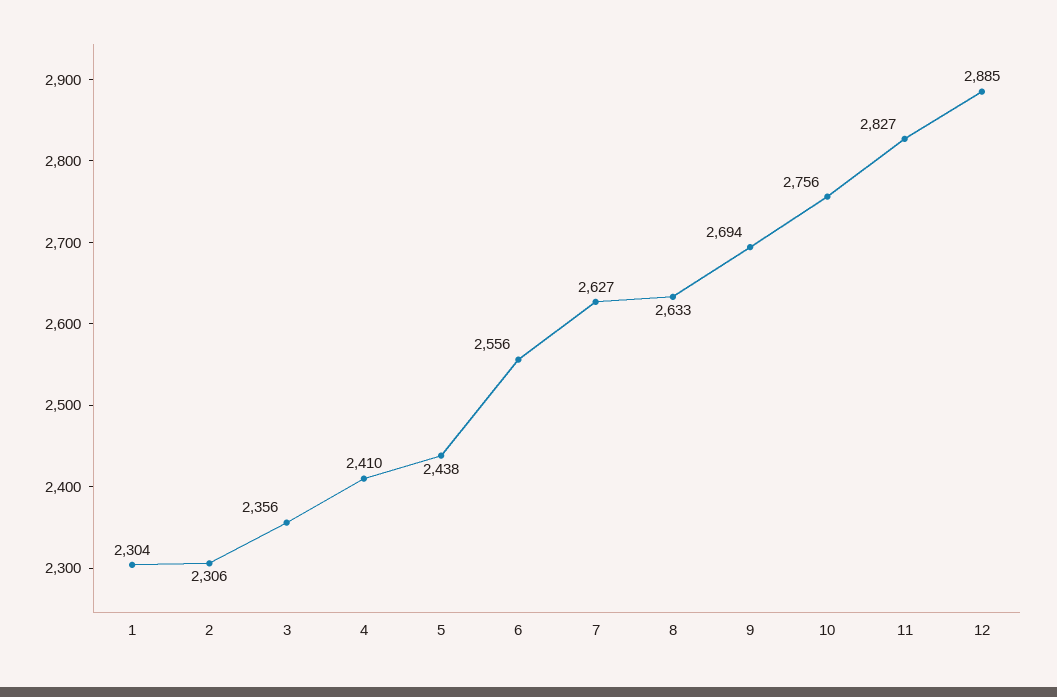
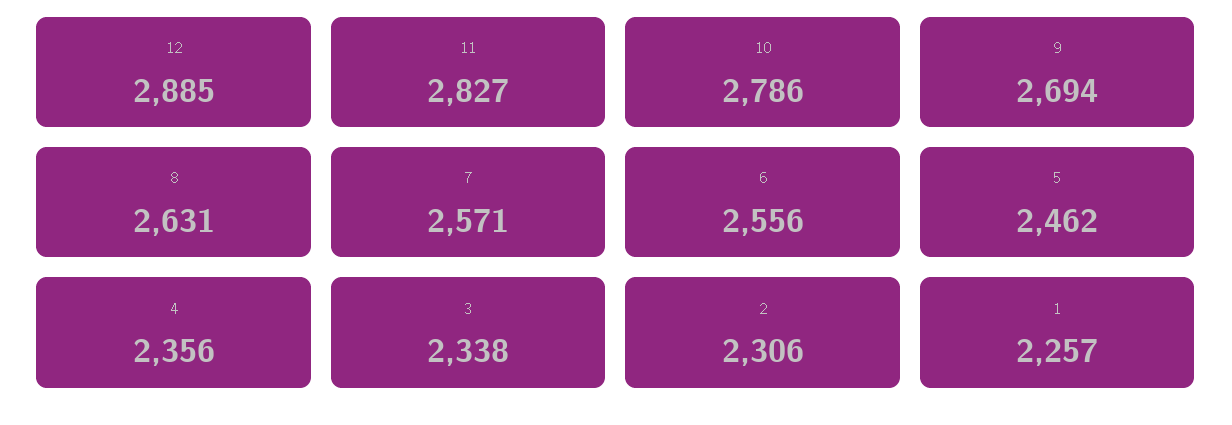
  {
-   "1": 2304,
+   "1": 2257,
    "2": 2306,
-   "3": 2356,
+   "3": 2338,
-   "4": 2410,
+   "4": 2356,
-   "5": 2438,
+   "5": 2462,
    "6": 2556,
-   "7": 2627,
+   "7": 2571,
-   "8": 2633,
+   "8": 2631,
    "9": 2694,
-   "10": 2756,
+   "10": 2786,
    "11": 2827,
    "12": 2885
  }

